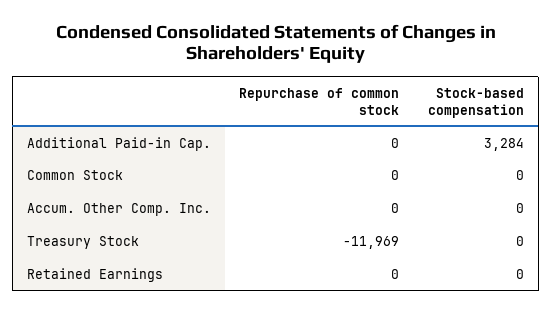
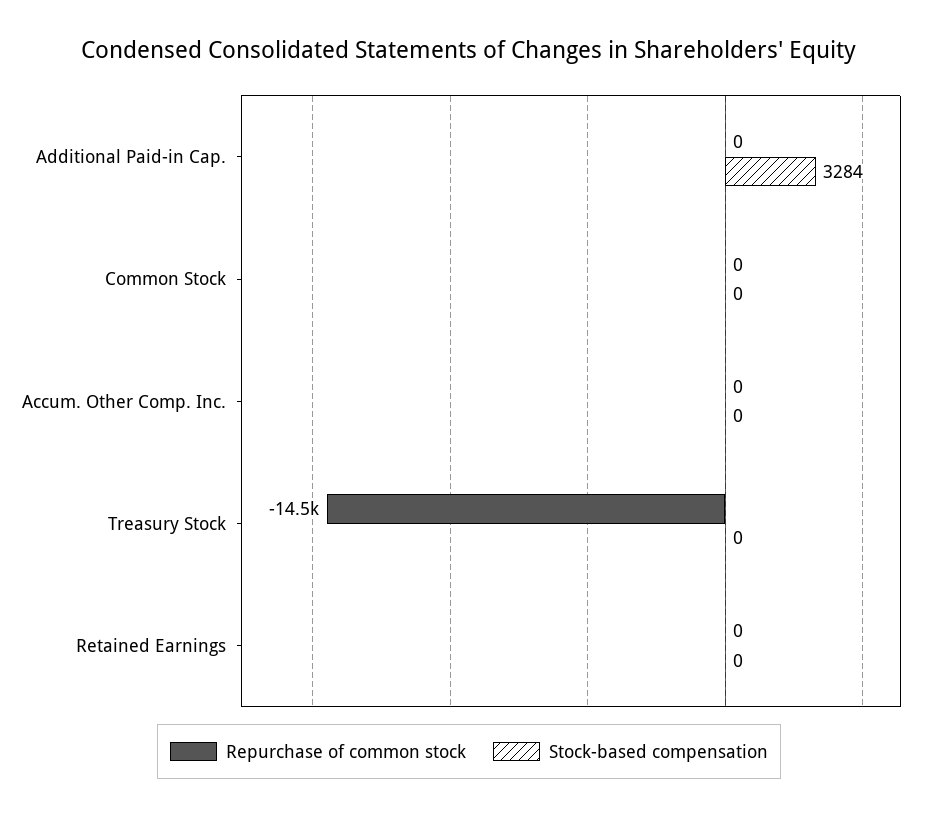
  {
    "Repurchase of common stock": {
      "Additional Paid-in Cap.": 0,
      "Common Stock": 0,
      "Accum. Other Comp. Inc.": 0,
-     "Treasury Stock": -11969,
+     "Treasury Stock": -14500,
      "Retained Earnings": 0
    },
    "Stock-based compensation": {
      "Additional Paid-in Cap.": 3284,
      "Common Stock": 0,
      "Accum. Other Comp. Inc.": 0,
      "Treasury Stock": 0,
      "Retained Earnings": 0
    }
  }

